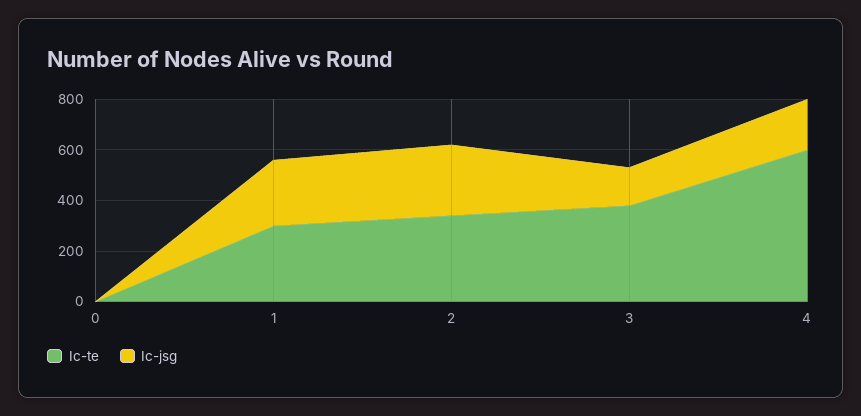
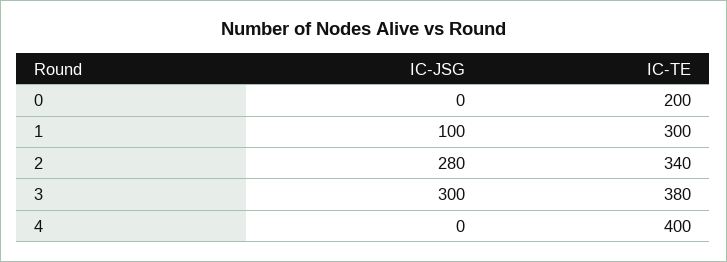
  {
    "Ic-te": {
-     "0": 0,
+     "0": 200,
      "1": 300,
      "2": 340,
      "3": 380,
-     "4": 600
+     "4": 400
    },
    "Ic-jsg": {
      "0": 0,
-     "1": 250,
+     "1": 100,
      "2": 280,
-     "3": 150,
+     "3": 300,
-     "4": 200
+     "4": 0
    }
  }

